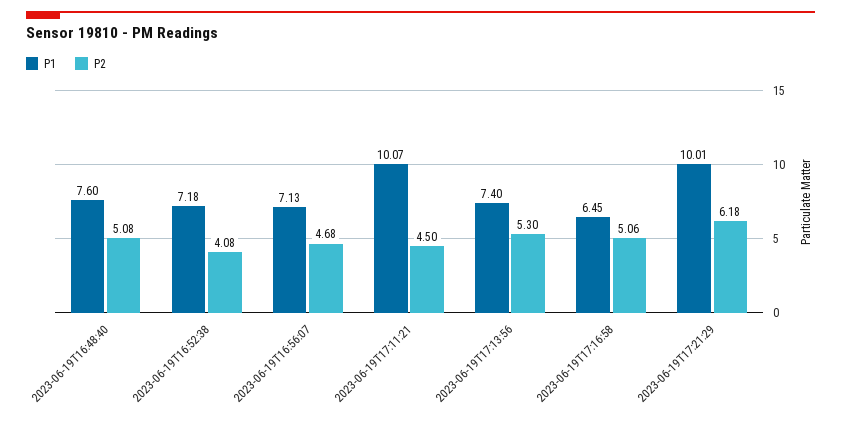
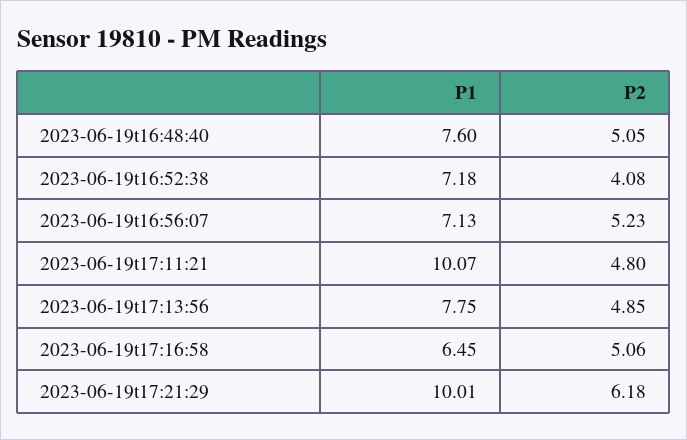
  {
    "P1": {
      "2023-06-19T16:48:40": 7.6,
      "2023-06-19T16:52:38": 7.18,
      "2023-06-19T16:56:07": 7.13,
      "2023-06-19T17:11:21": 10.07,
-     "2023-06-19T17:13:56": 7.4,
+     "2023-06-19T17:13:56": 7.75,
      "2023-06-19T17:16:58": 6.45,
      "2023-06-19T17:21:29": 10.01
    },
    "P2": {
-     "2023-06-19T16:48:40": 5.08,
+     "2023-06-19T16:48:40": 5.05,
      "2023-06-19T16:52:38": 4.08,
-     "2023-06-19T16:56:07": 4.68,
+     "2023-06-19T16:56:07": 5.23,
-     "2023-06-19T17:11:21": 4.5,
+     "2023-06-19T17:11:21": 4.8,
-     "2023-06-19T17:13:56": 5.3,
+     "2023-06-19T17:13:56": 4.85,
      "2023-06-19T17:16:58": 5.06,
      "2023-06-19T17:21:29": 6.18
    }
  }

